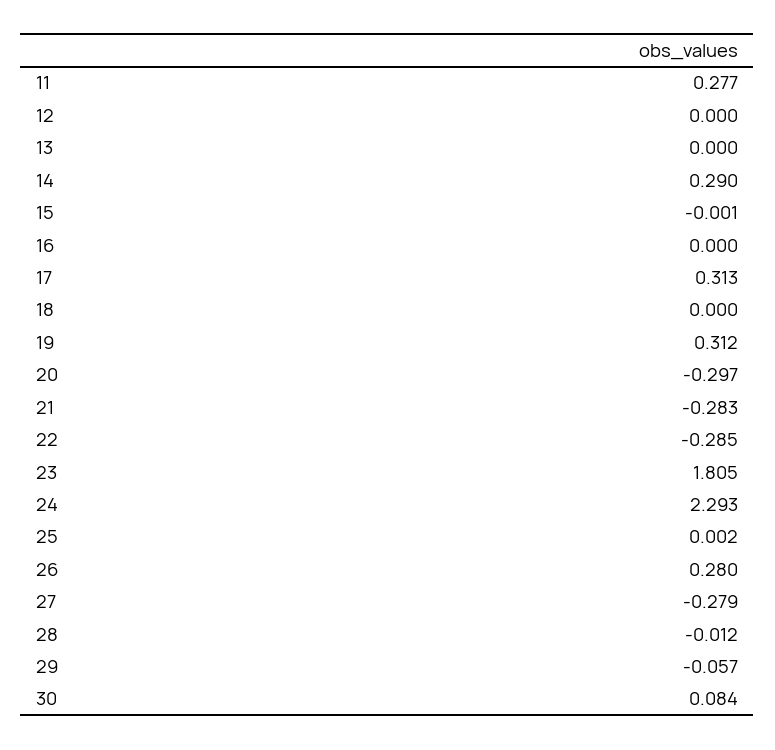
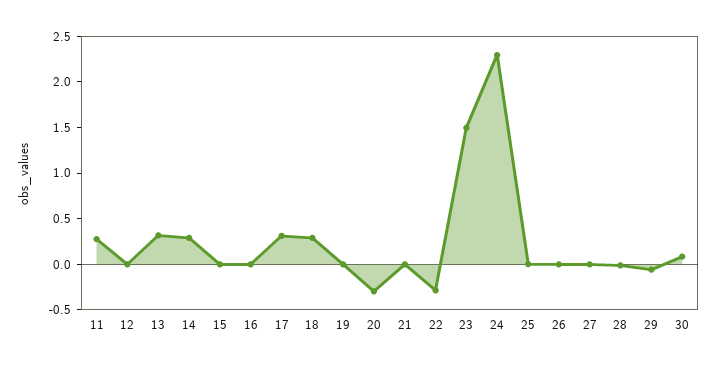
  {
    "11": 0.277,
    "12": 0,
-   "13": 0,
+   "13": 0.3,
    "14": 0.29,
    "15": -0.001,
    "16": 0,
    "17": 0.313,
-   "18": 0,
+   "18": 0.3,
-   "19": 0.312,
+   "19": 0,
    "20": -0.297,
-   "21": -0.283,
+   "21": 0,
    "22": -0.285,
-   "23": 1.805,
+   "23": 1.5,
    "24": 2.293,
    "25": 0.002,
-   "26": 0.28,
+   "26": 0,
-   "27": -0.279,
+   "27": 0,
    "28": -0.012,
    "29": -0.057,
    "30": 0.084
  }

